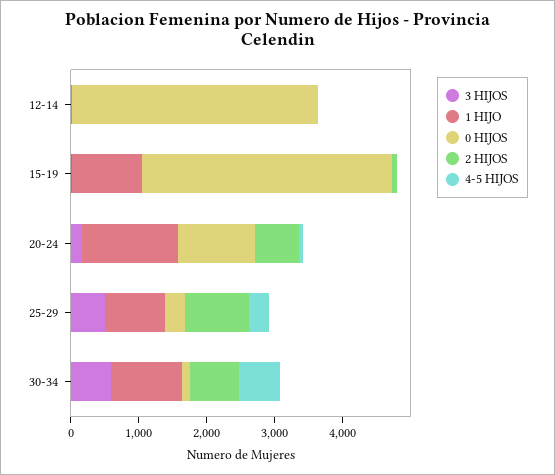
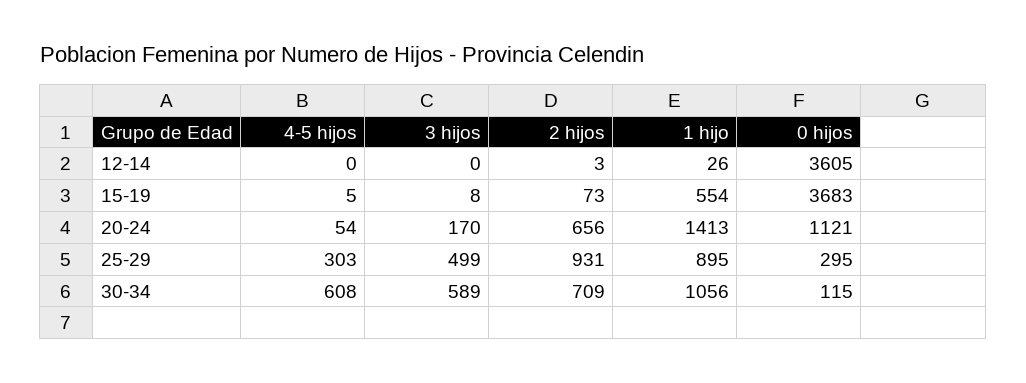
  {
    "3 HIJOS": {
      "12-14": 0,
      "15-19": 8,
      "20-24": 170,
      "25-29": 499,
      "30-34": 589
    },
    "1 HIJO": {
      "12-14": 26,
-     "15-19": 1000,
+     "15-19": 554,
      "20-24": 1413,
      "25-29": 895,
      "30-34": 1056
    },
    "0 HIJOS": {
      "12-14": 3605,
      "15-19": 3683,
      "20-24": 1121,
      "25-29": 295,
      "30-34": 115
    },
    "2 HIJOS": {
      "12-14": 3,
      "15-19": 73,
      "20-24": 656,
      "25-29": 931,
      "30-34": 709
    },
    "4-5 HIJOS": {
      "12-14": 0,
      "15-19": 5,
      "20-24": 54,
      "25-29": 303,
      "30-34": 608
    }
  }

